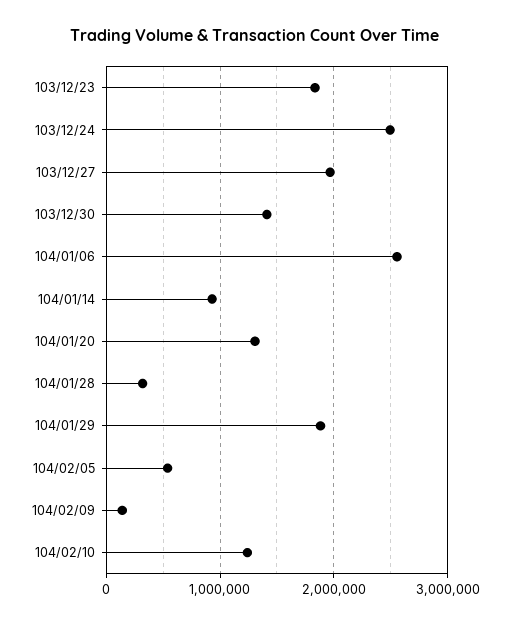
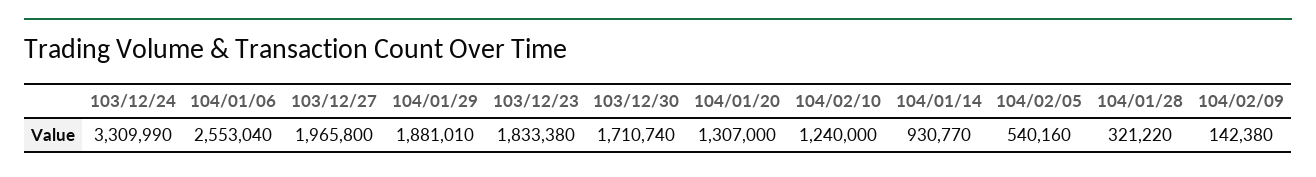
  {
    "103/12/23": 1833380,
-   "103/12/24": 2500000,
+   "103/12/24": 3309990,
    "103/12/27": 1965800,
-   "103/12/30": 1400000,
+   "103/12/30": 1710740,
    "104/01/06": 2553040,
    "104/01/14": 930770,
    "104/01/20": 1307000,
    "104/01/28": 321220,
    "104/01/29": 1881010,
    "104/02/05": 540160,
    "104/02/09": 142380,
    "104/02/10": 1240000
  }

